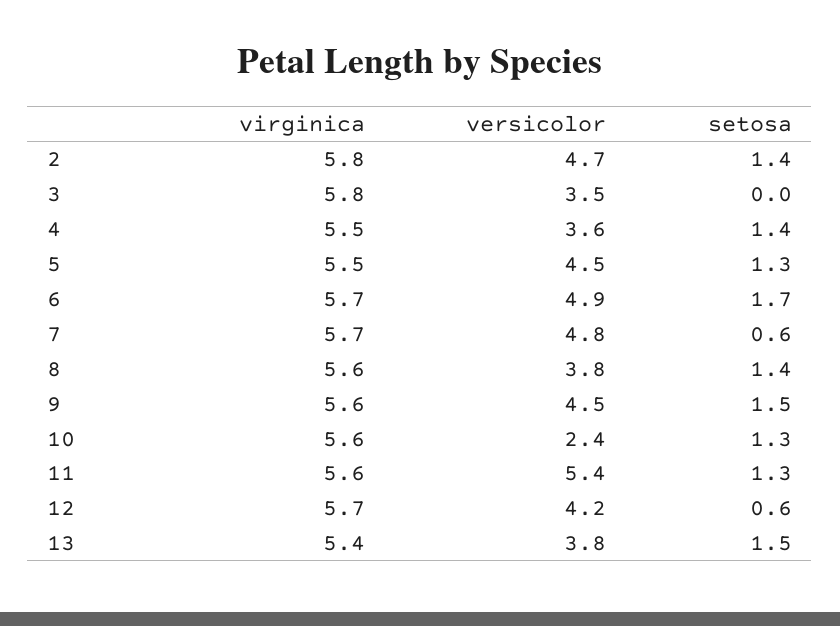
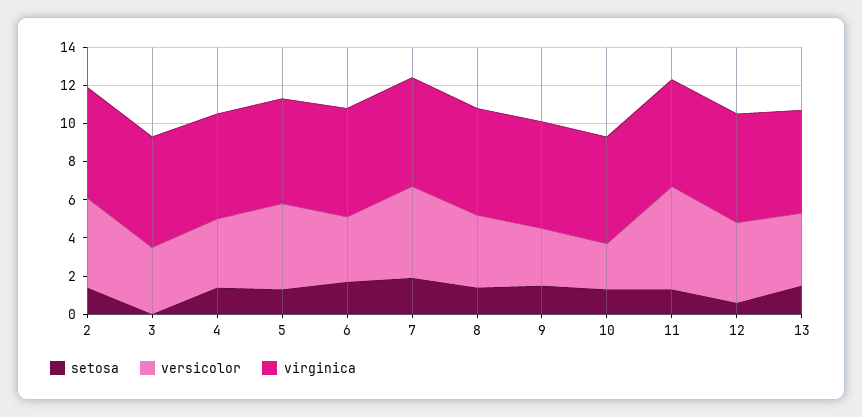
  {
    "virginica": {
      "2": 5.8,
      "3": 5.8,
      "4": 5.5,
      "5": 5.5,
      "6": 5.7,
      "7": 5.7,
      "8": 5.6,
      "9": 5.6,
      "10": 5.6,
      "11": 5.6,
      "12": 5.7,
      "13": 5.4
    },
    "versicolor": {
      "2": 4.7,
      "3": 3.5,
      "4": 3.6,
      "5": 4.5,
-     "6": 4.9,
+     "6": 3.5,
      "7": 4.8,
      "8": 3.8,
-     "9": 4.5,
+     "9": 3,
      "10": 2.4,
      "11": 5.4,
      "12": 4.2,
      "13": 3.8
    },
    "setosa": {
      "2": 1.4,
      "3": 0,
      "4": 1.4,
      "5": 1.3,
      "6": 1.7,
-     "7": 0.6,
+     "7": 2,
      "8": 1.4,
      "9": 1.5,
      "10": 1.3,
      "11": 1.3,
      "12": 0.6,
      "13": 1.5
    }
  }

